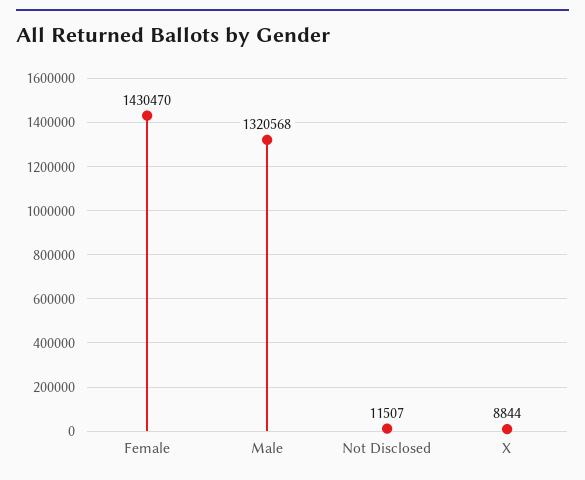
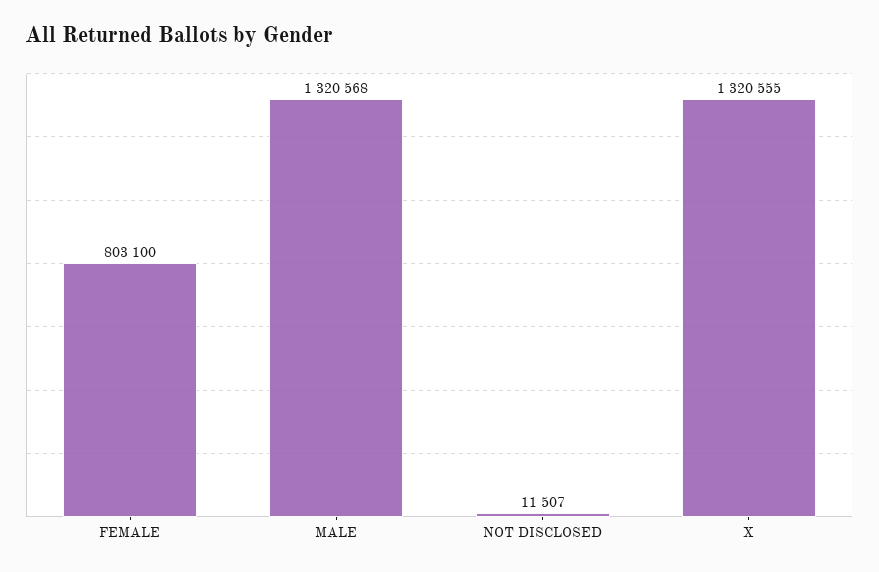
  {
-   "Female": 1430470,
+   "Female": 803100,
    "Male": 1320568,
    "Not Disclosed": 11507,
-   "X": 8844
+   "X": 1320555
  }

